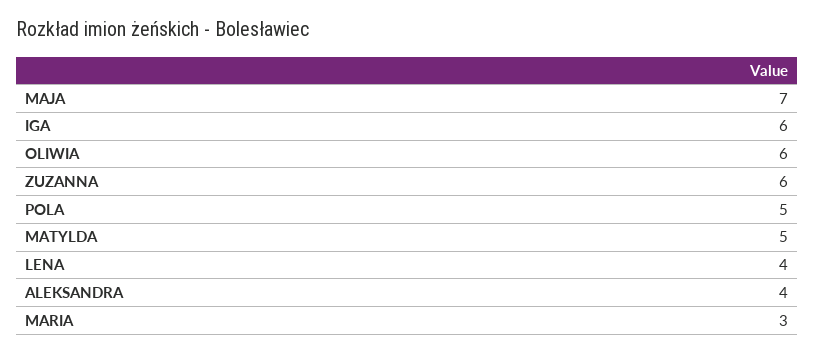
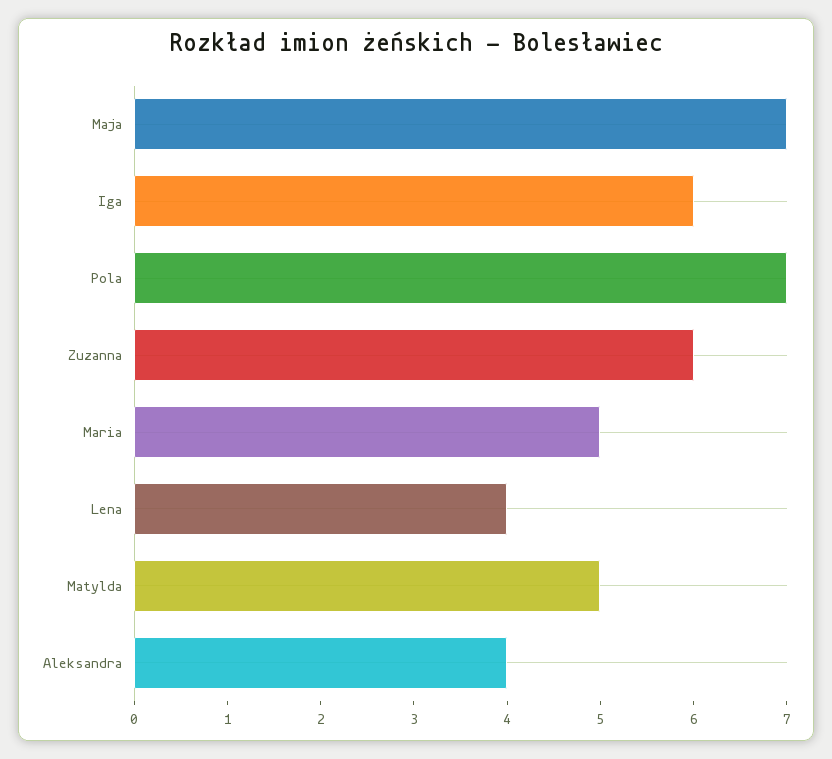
  {
    "MAJA": 7,
    "IGA": 6,
-   "OLIWIA": 6,
    "ZUZANNA": 6,
-   "POLA": 5,
+   "POLA": 7,
    "MATYLDA": 5,
    "LENA": 4,
    "ALEKSANDRA": 4,
-   "MARIA": 3
+   "MARIA": 5
  }

